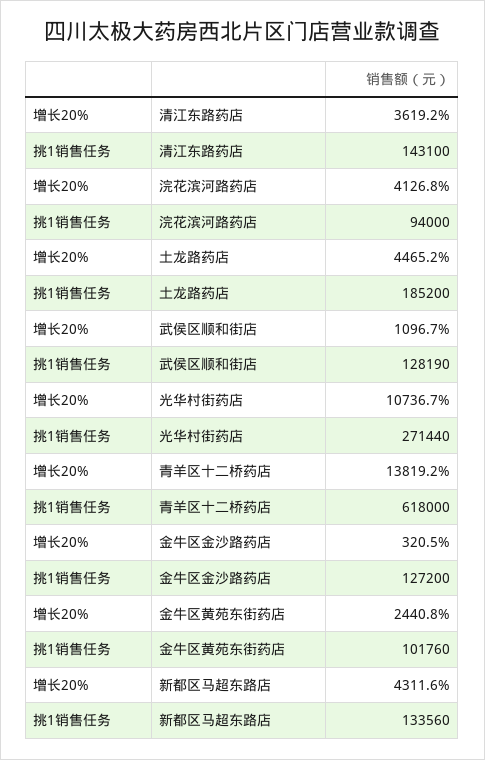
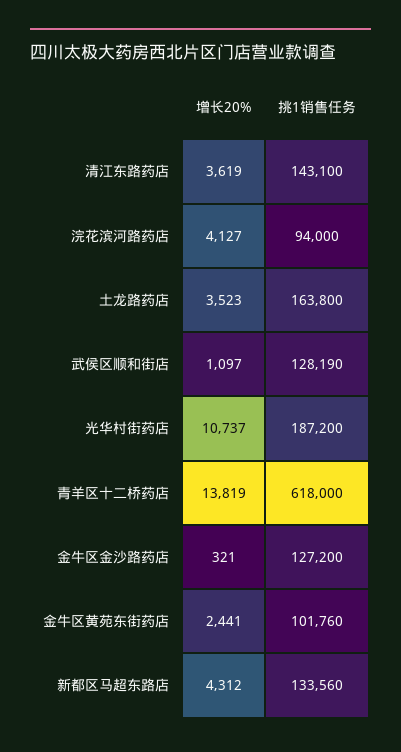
  {
    "增长20%": {
      "清江东路药店": 3619.2,
      "浣花滨河路药店": 4126.8,
-     "土龙路药店": 4465.2,
+     "土龙路药店": 3523,
      "武侯区顺和街店": 1096.7,
      "光华村街药店": 10736.7,
      "青羊区十二桥药店": 13819.2,
      "金牛区金沙路药店": 320.5,
      "金牛区黄苑东街药店": 2440.8,
      "新都区马超东路店": 4311.6
    },
    "挑1销售任务": {
      "清江东路药店": 143100,
      "浣花滨河路药店": 94000,
-     "土龙路药店": 185200,
+     "土龙路药店": 163800,
      "武侯区顺和街店": 128190,
-     "光华村街药店": 271440,
+     "光华村街药店": 187200,
      "青羊区十二桥药店": 618000,
      "金牛区金沙路药店": 127200,
      "金牛区黄苑东街药店": 101760,
      "新都区马超东路店": 133560
    }
  }

